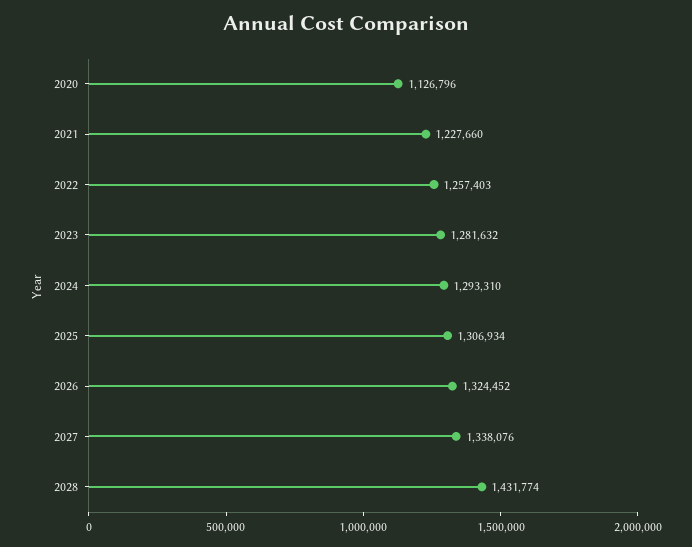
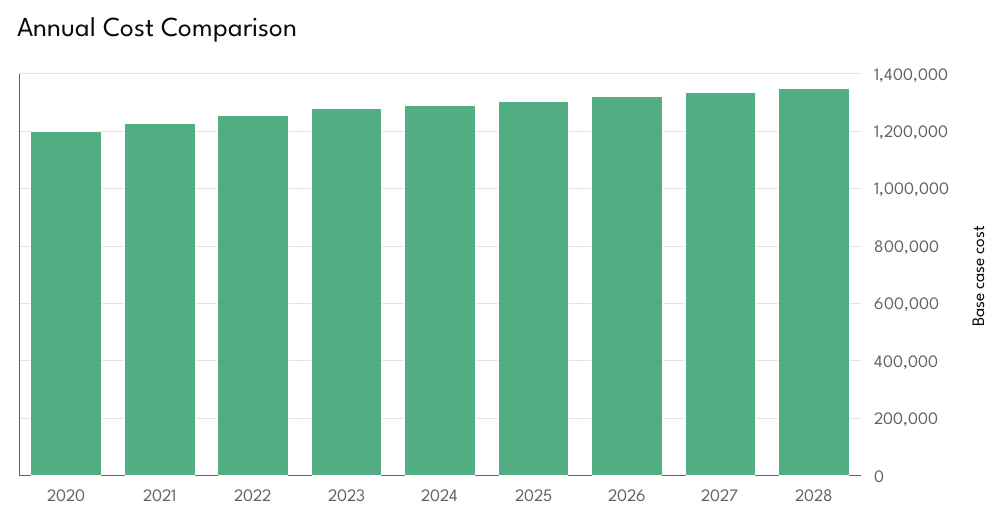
  {
-   "2020": 1126796,
+   "2020": 1200000,
    "2021": 1227660,
    "2022": 1257403,
    "2023": 1281632,
    "2024": 1293310,
    "2025": 1306934,
    "2026": 1324452,
    "2027": 1338076,
-   "2028": 1431774
+   "2028": 1350000
  }

